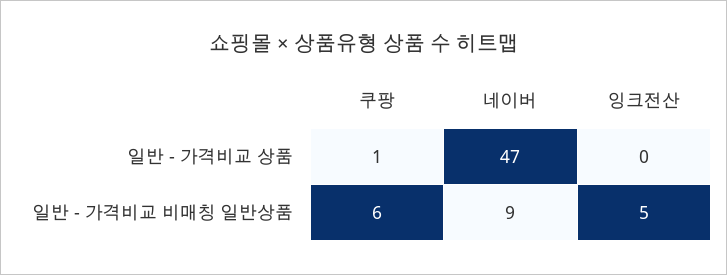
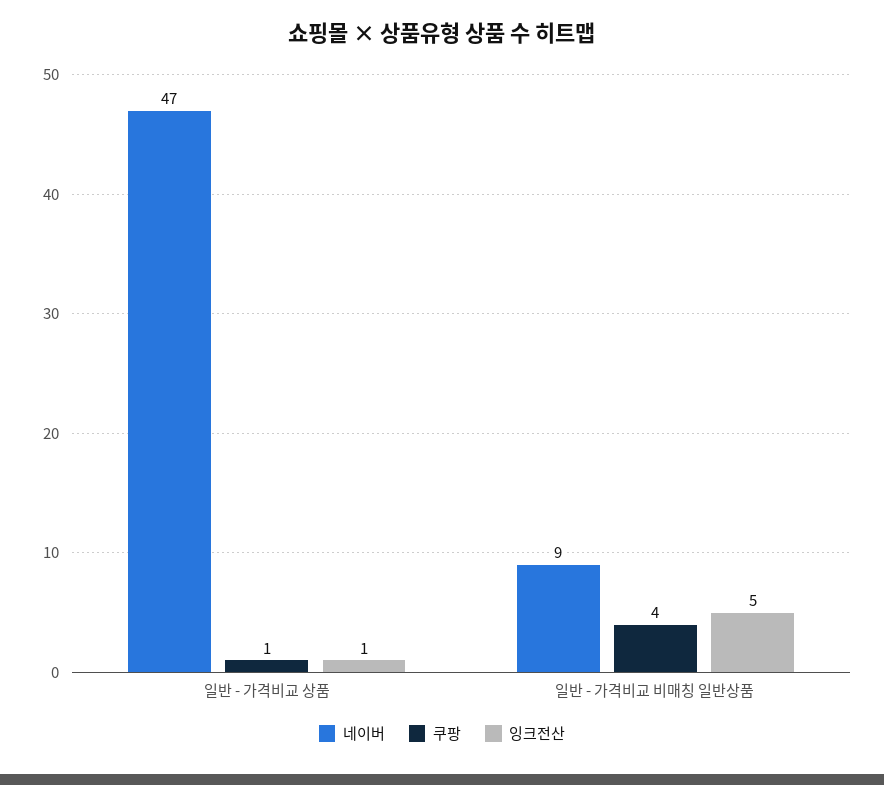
  {
    "쿠팡": {
      "일반 - 가격비교 상품": 1,
-     "일반 - 가격비교 비매칭 일반상품": 6
+     "일반 - 가격비교 비매칭 일반상품": 4
    },
    "네이버": {
      "일반 - 가격비교 상품": 47,
      "일반 - 가격비교 비매칭 일반상품": 9
    },
    "잉크전산": {
-     "일반 - 가격비교 상품": 0,
+     "일반 - 가격비교 상품": 1,
      "일반 - 가격비교 비매칭 일반상품": 5
    }
  }

